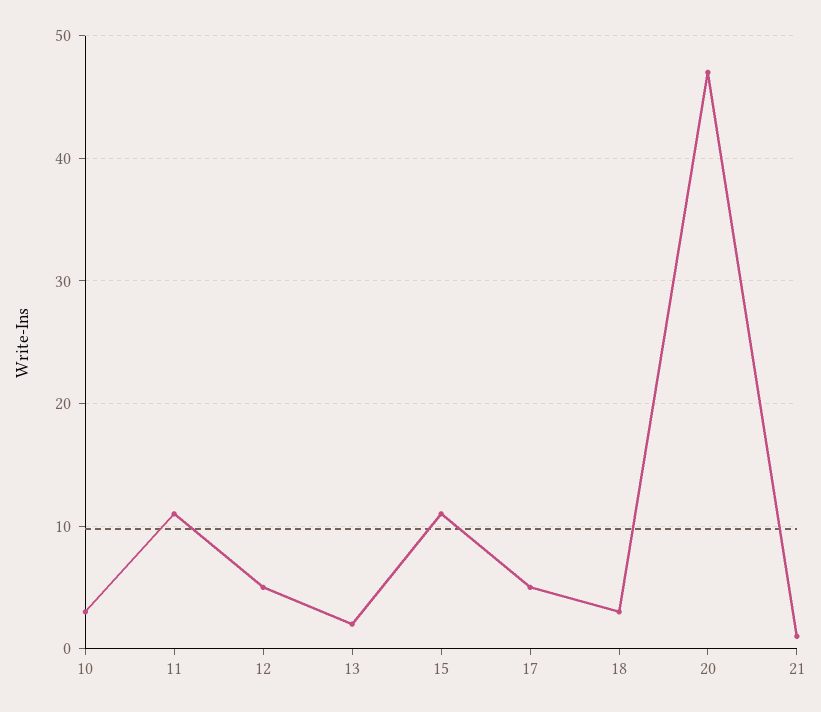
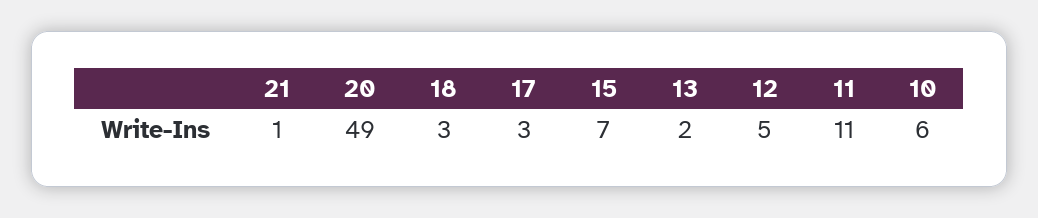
  {
-   "10": 3,
+   "10": 6,
    "11": 11,
    "12": 5,
    "13": 2,
-   "15": 11,
+   "15": 7,
-   "17": 5,
+   "17": 3,
    "18": 3,
-   "20": 47,
+   "20": 49,
    "21": 1
  }

